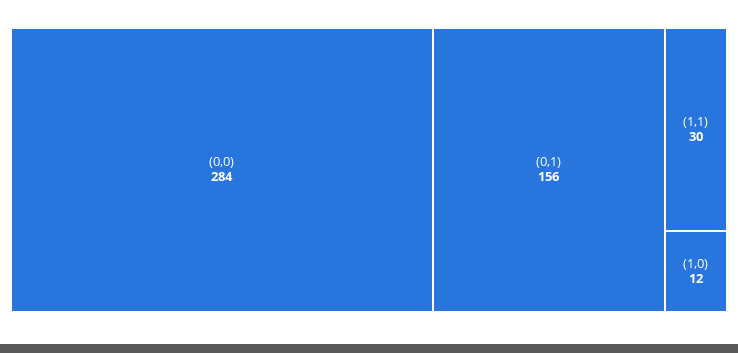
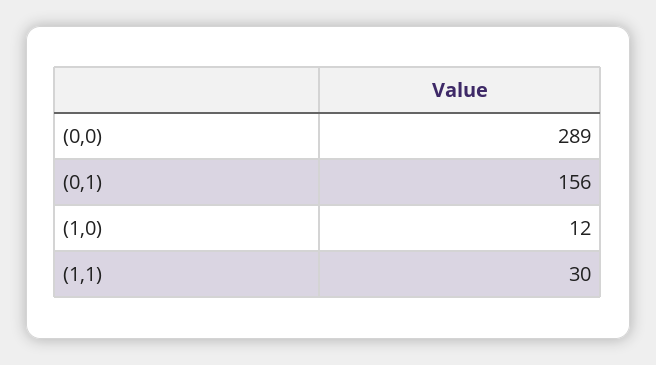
  {
-   "(0,0)": 284,
+   "(0,0)": 289,
    "(0,1)": 156,
    "(1,1)": 30,
    "(1,0)": 12
  }

